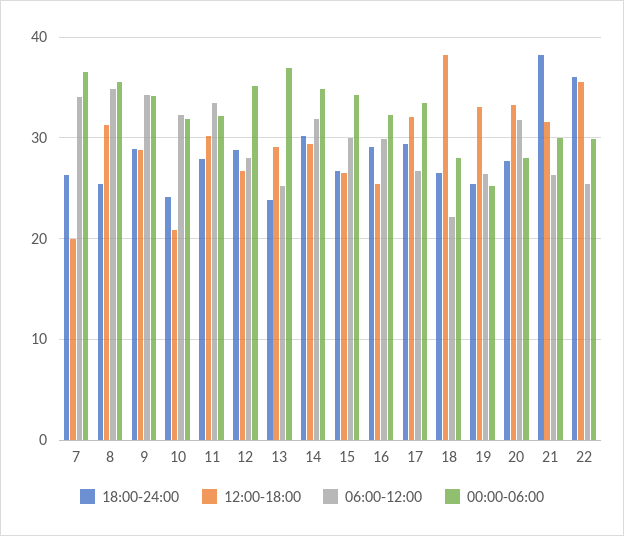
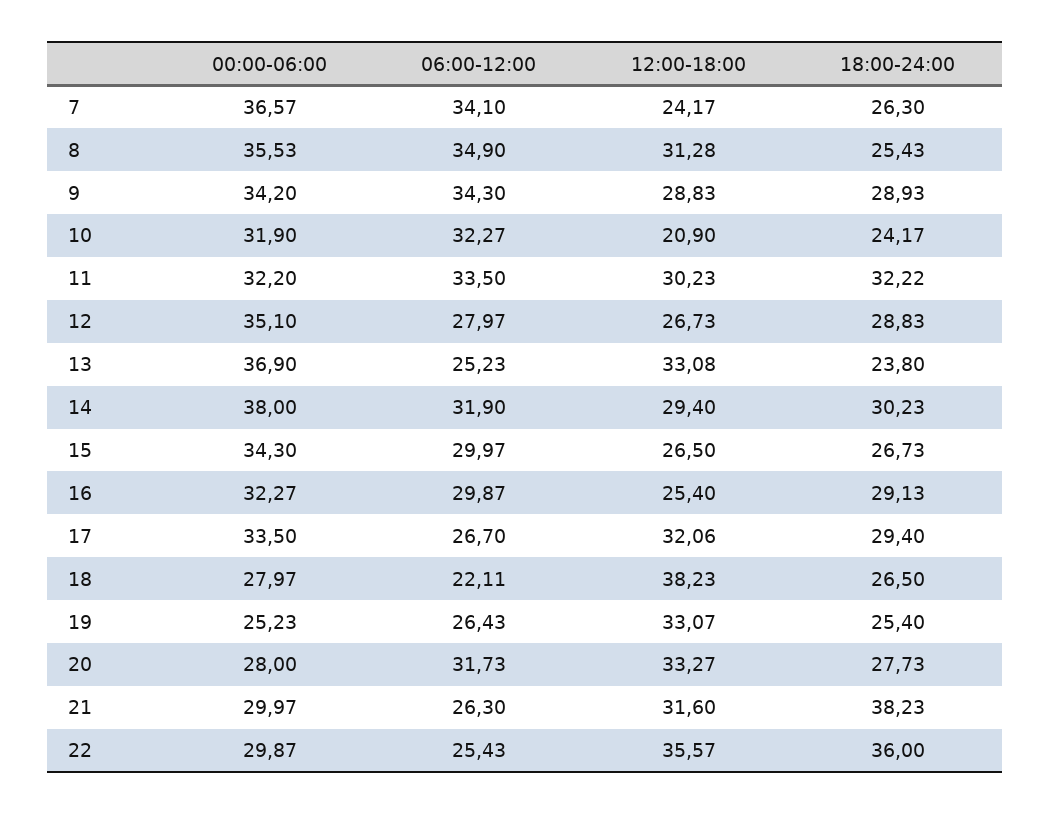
  {
    "18:00-24:00": {
      "7": 26.3,
      "8": 25.43,
      "9": 28.93,
      "10": 24.17,
-     "11": 28,
+     "11": 32.22,
      "12": 28.83,
      "13": 23.8,
      "14": 30.23,
      "15": 26.73,
      "16": 29.13,
      "17": 29.4,
      "18": 26.5,
      "19": 25.4,
      "20": 27.73,
      "21": 38.23,
      "22": 36
    },
    "12:00-18:00": {
-     "7": 20,
+     "7": 24.17,
      "8": 31.28,
      "9": 28.83,
      "10": 20.9,
      "11": 30.23,
      "12": 26.73,
-     "13": 29,
+     "13": 33.08,
      "14": 29.4,
      "15": 26.5,
      "16": 25.4,
      "17": 32.06,
      "18": 38.23,
      "19": 33.07,
      "20": 33.27,
      "21": 31.6,
      "22": 35.57
    },
    "06:00-12:00": {
      "7": 34.1,
      "8": 34.9,
      "9": 34.3,
      "10": 32.27,
      "11": 33.5,
      "12": 27.97,
      "13": 25.23,
      "14": 31.9,
      "15": 29.97,
      "16": 29.87,
      "17": 26.7,
      "18": 22.11,
      "19": 26.43,
      "20": 31.73,
      "21": 26.3,
      "22": 25.43
    },
    "00:00-06:00": {
      "7": 36.57,
      "8": 35.53,
      "9": 34.2,
      "10": 31.9,
      "11": 32.2,
      "12": 35.1,
      "13": 36.9,
-     "14": 35,
+     "14": 38,
      "15": 34.3,
      "16": 32.27,
      "17": 33.5,
      "18": 27.97,
      "19": 25.23,
      "20": 28,
      "21": 29.97,
      "22": 29.87
    }
  }

